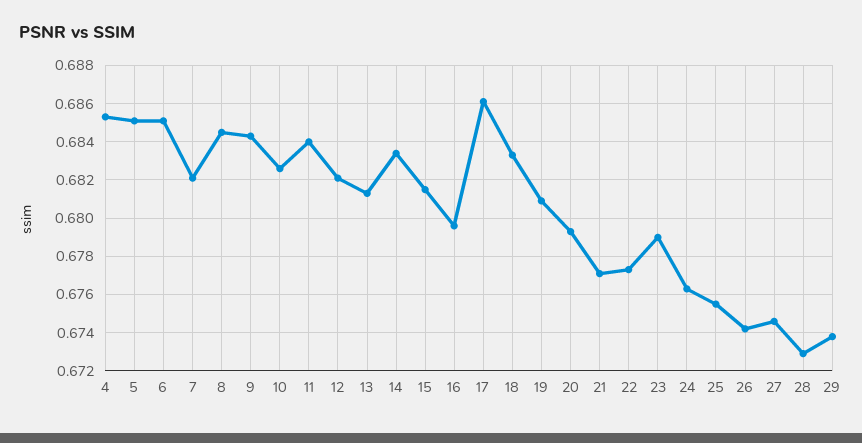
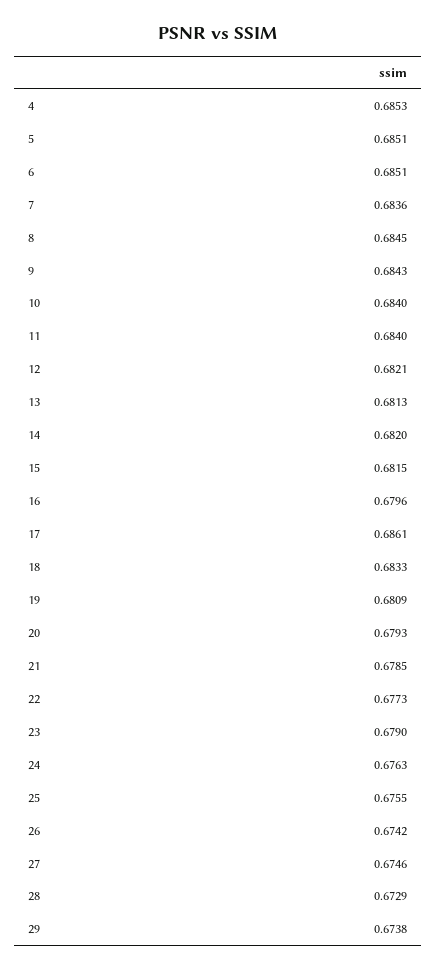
  {
    "4": 0.6853,
    "5": 0.6851,
    "6": 0.6851,
-   "7": 0.682,
+   "7": 0.6836,
    "8": 0.6845,
    "9": 0.6843,
-   "10": 0.6825,
+   "10": 0.684,
    "11": 0.684,
    "12": 0.6821,
    "13": 0.6813,
-   "14": 0.6835,
+   "14": 0.682,
    "15": 0.6815,
    "16": 0.6796,
    "17": 0.6861,
    "18": 0.6833,
    "19": 0.6809,
    "20": 0.6793,
-   "21": 0.677,
+   "21": 0.6785,
    "22": 0.6773,
    "23": 0.679,
    "24": 0.6763,
    "25": 0.6755,
    "26": 0.6742,
    "27": 0.6746,
    "28": 0.6729,
    "29": 0.6738
  }

